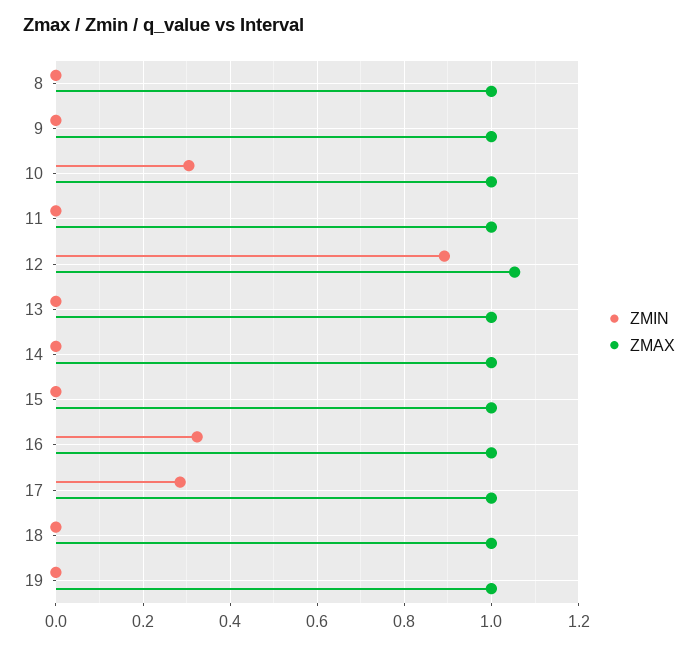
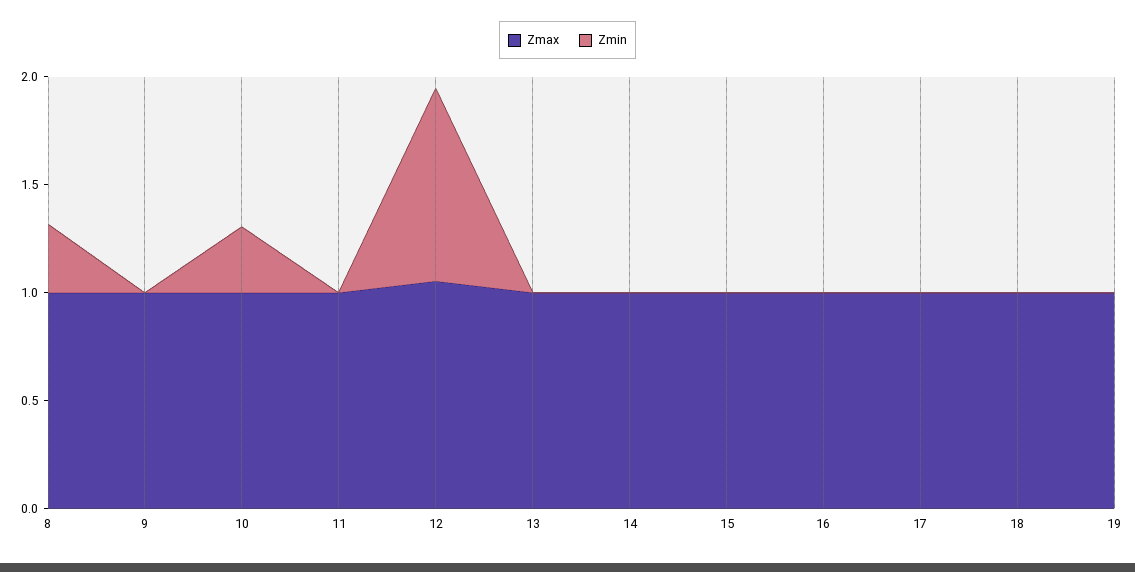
  {
    "ZMIN": {
-     "8": 0,
+     "8": 0.3,
      "9": 0,
      "10": 0.3,
      "11": 0,
      "12": 0.9,
      "13": 0,
      "14": 0,
      "15": 0,
-     "16": 0.32,
+     "16": 0,
-     "17": 0.28,
+     "17": 0,
      "18": 0,
      "19": 0
    },
    "ZMAX": {
      "8": 1,
      "9": 1,
      "10": 1,
      "11": 1,
      "12": 1.06,
      "13": 1,
      "14": 1,
      "15": 1,
      "16": 1,
      "17": 1,
      "18": 1,
      "19": 1
    }
  }

